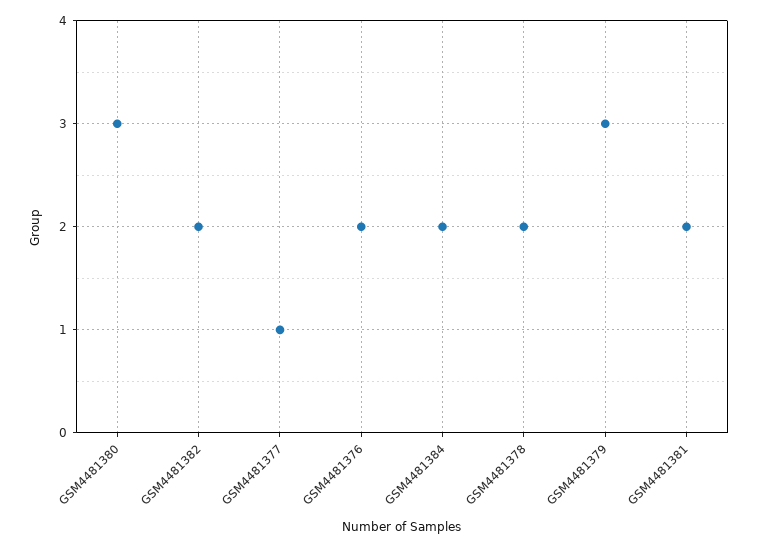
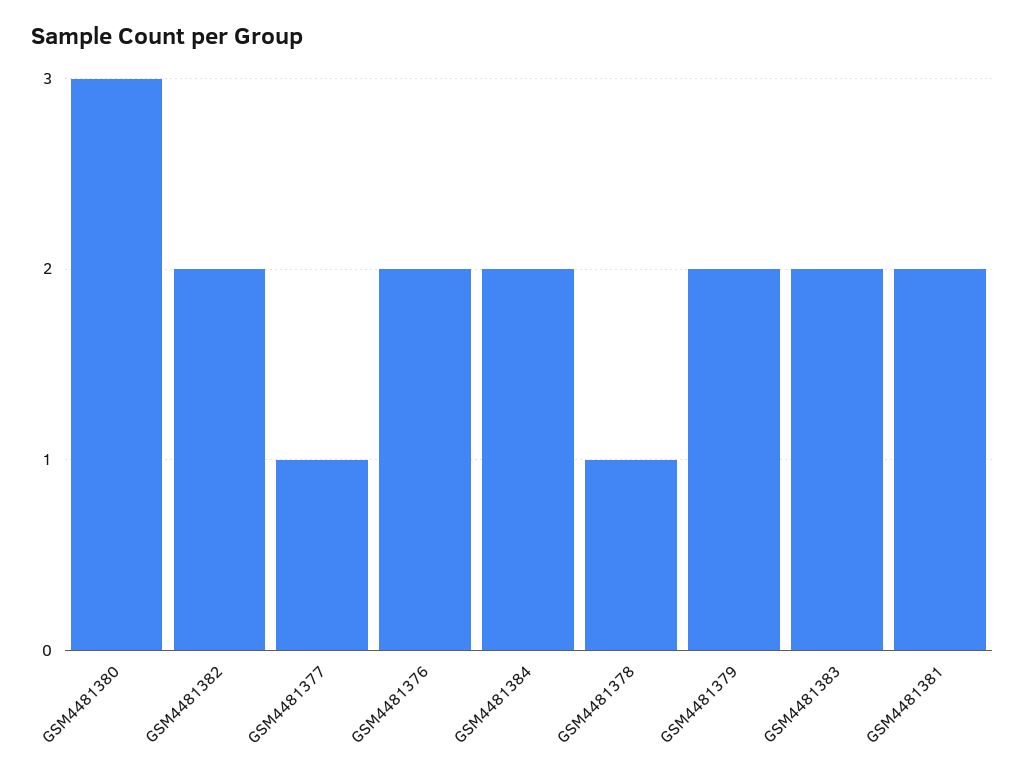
  {
    "GSM4481380": 3,
    "GSM4481382": 2,
    "GSM4481377": 1,
    "GSM4481376": 2,
    "GSM4481384": 2,
-   "GSM4481378": 2,
+   "GSM4481378": 1,
-   "GSM4481379": 3,
+   "GSM4481379": 2,
-   "GSM4481381": 2
+   "GSM4481381": 2,
+   "GSM4481383": 2
  }

